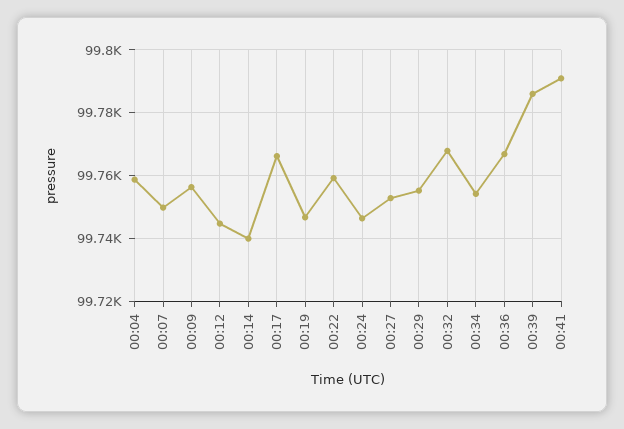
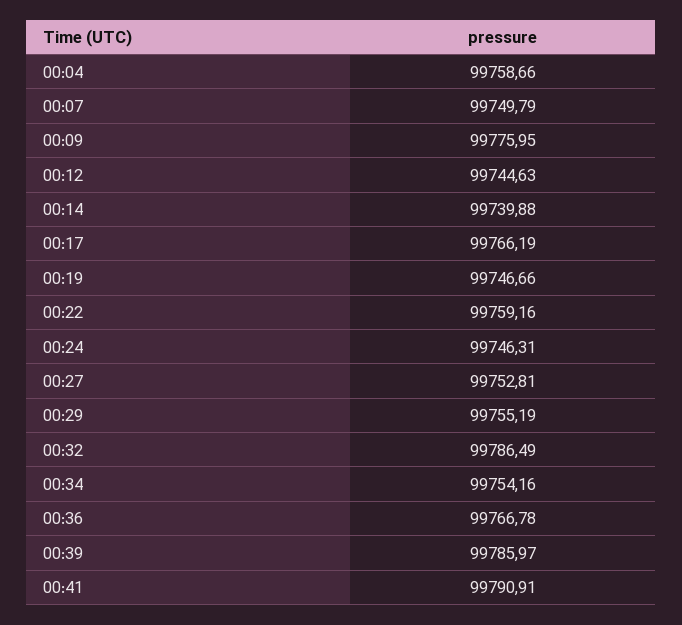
  {
    "00:04": 99758.66,
    "00:07": 99749.79,
-   "00:09": 99756,
+   "00:09": 99775.95,
    "00:12": 99744.63,
    "00:14": 99739.88,
    "00:17": 99766.19,
    "00:19": 99746.66,
    "00:22": 99759.16,
    "00:24": 99746.31,
    "00:27": 99752.81,
    "00:29": 99755.19,
-   "00:32": 99768,
+   "00:32": 99786.49,
    "00:34": 99754.16,
    "00:36": 99766.78,
    "00:39": 99785.97,
    "00:41": 99790.91
  }

